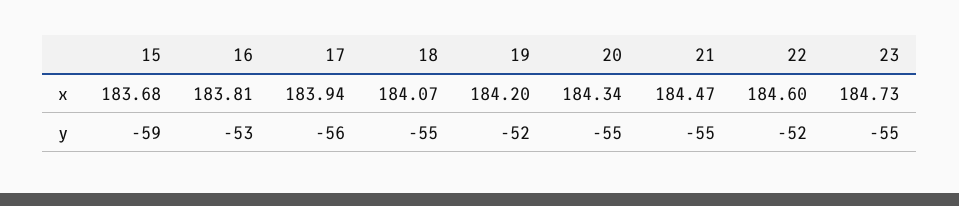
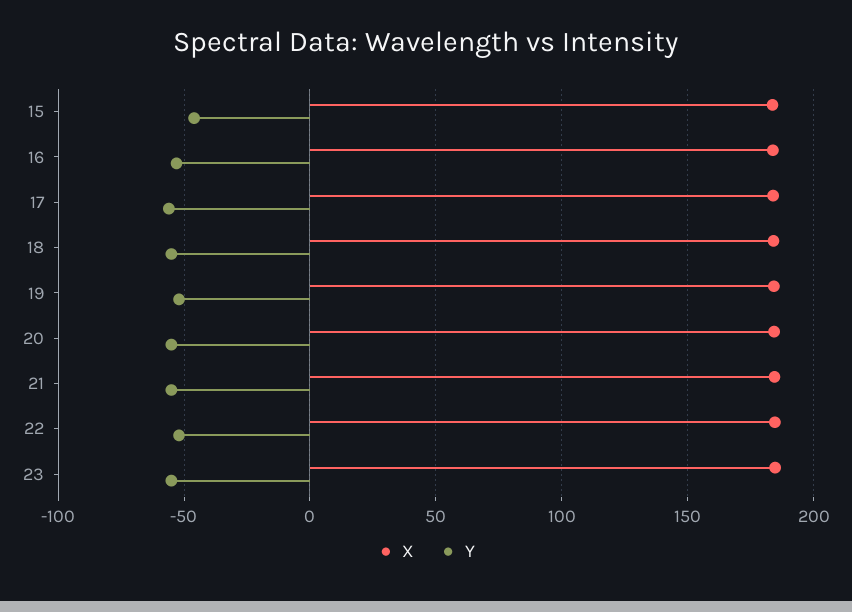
  {
    "x": {
      "15": 183.68,
      "16": 183.81,
      "17": 183.94,
      "18": 184.07,
      "19": 184.2,
      "20": 184.34,
      "21": 184.47,
      "22": 184.6,
      "23": 184.73
    },
    "y": {
-     "15": -59,
+     "15": -45,
      "16": -53,
      "17": -56,
      "18": -55,
      "19": -52,
      "20": -55,
      "21": -55,
      "22": -52,
      "23": -55
    }
  }

